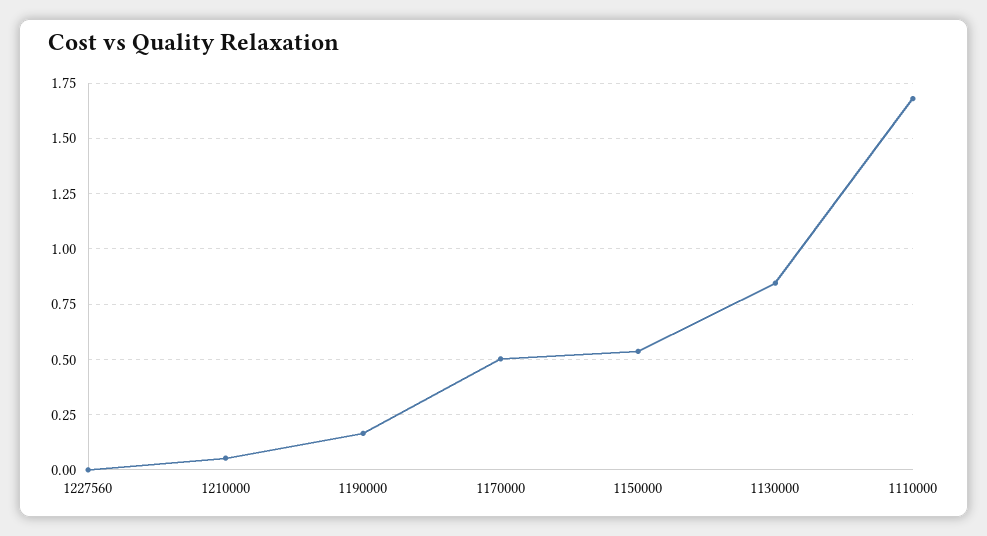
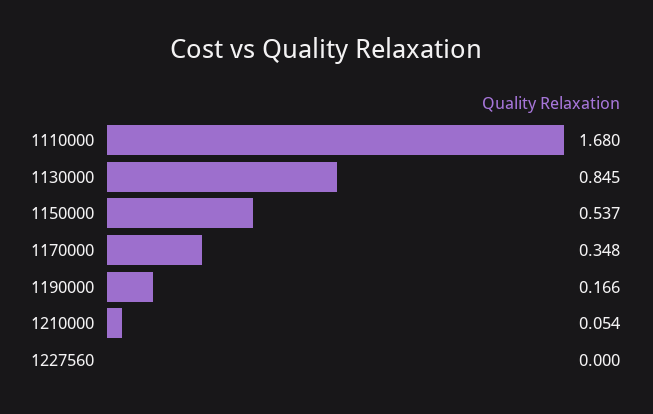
  {
    "1227560": 0,
    "1210000": 0.054,
    "1190000": 0.166,
-   "1170000": 0.5,
+   "1170000": 0.348,
    "1150000": 0.537,
    "1130000": 0.845,
    "1110000": 1.68
  }

